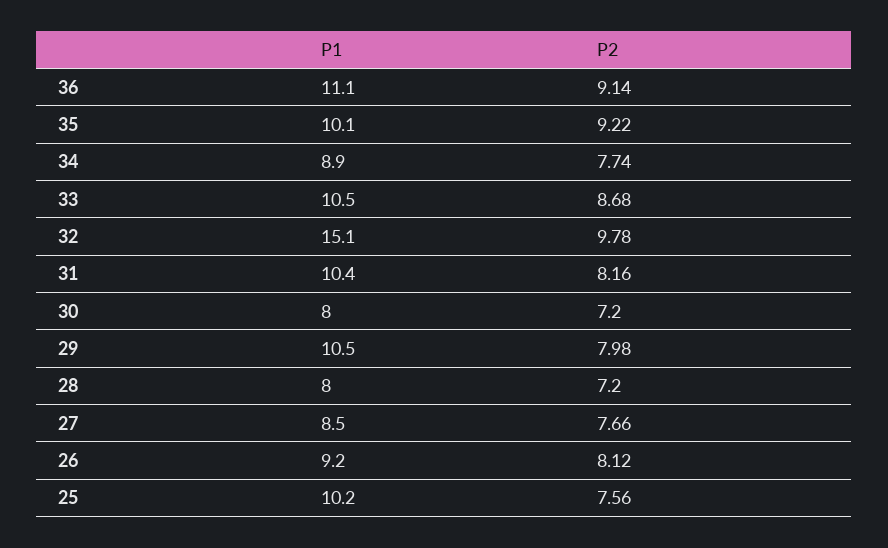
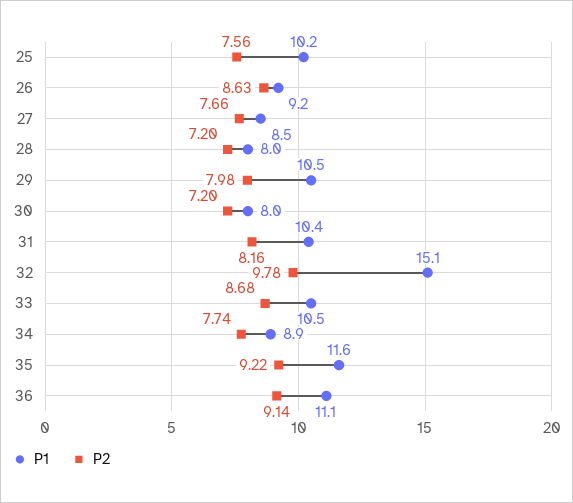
  {
    "P1": {
      "36": 11.1,
-     "35": 10.1,
+     "35": 11.6,
      "34": 8.9,
      "33": 10.5,
      "32": 15.1,
      "31": 10.4,
      "30": 8,
      "29": 10.5,
      "28": 8,
      "27": 8.5,
      "26": 9.2,
      "25": 10.2
    },
    "P2": {
      "36": 9.14,
      "35": 9.22,
      "34": 7.74,
      "33": 8.68,
      "32": 9.78,
      "31": 8.16,
      "30": 7.2,
      "29": 7.98,
      "28": 7.2,
      "27": 7.66,
-     "26": 8.12,
+     "26": 8.63,
      "25": 7.56
    }
  }

